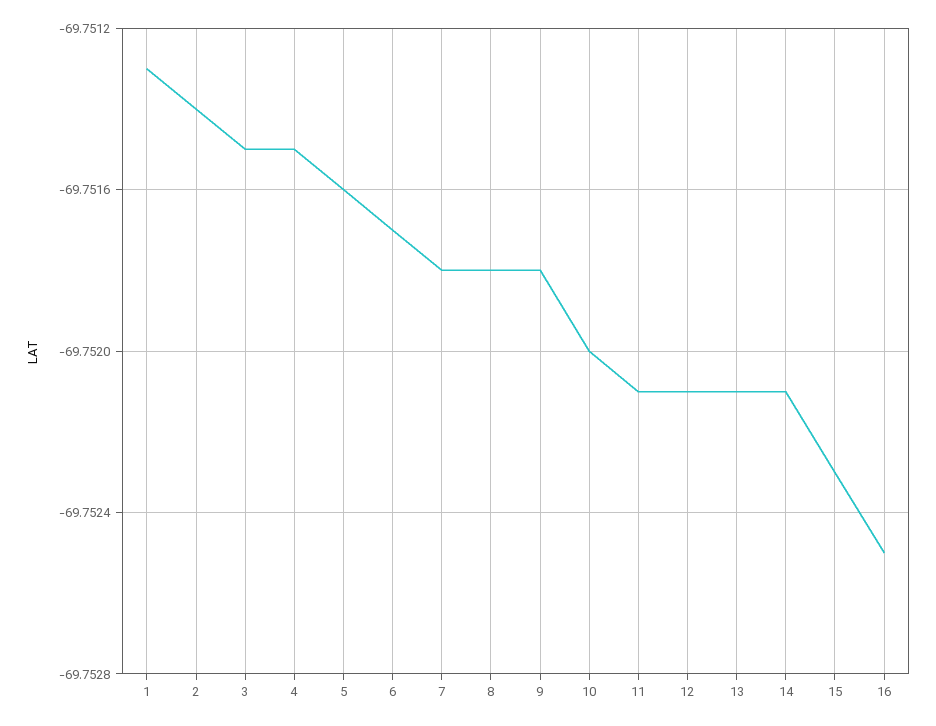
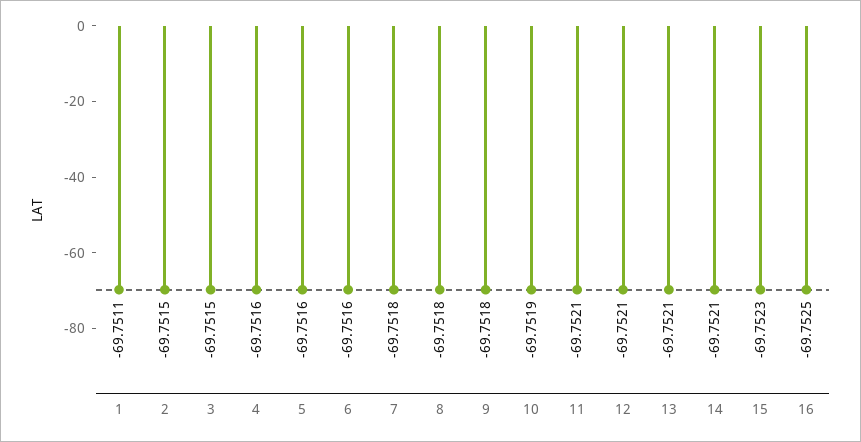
  {
-   "1": -69.7513,
+   "1": -69.7511,
-   "2": -69.7514,
+   "2": -69.7515,
    "3": -69.7515,
-   "4": -69.7515,
+   "4": -69.7516,
    "5": -69.7516,
-   "6": -69.7517,
+   "6": -69.7516,
    "7": -69.7518,
    "8": -69.7518,
    "9": -69.7518,
-   "10": -69.752,
+   "10": -69.7519,
    "11": -69.7521,
    "12": -69.7521,
    "13": -69.7521,
    "14": -69.7521,
    "15": -69.7523,
    "16": -69.7525
  }

